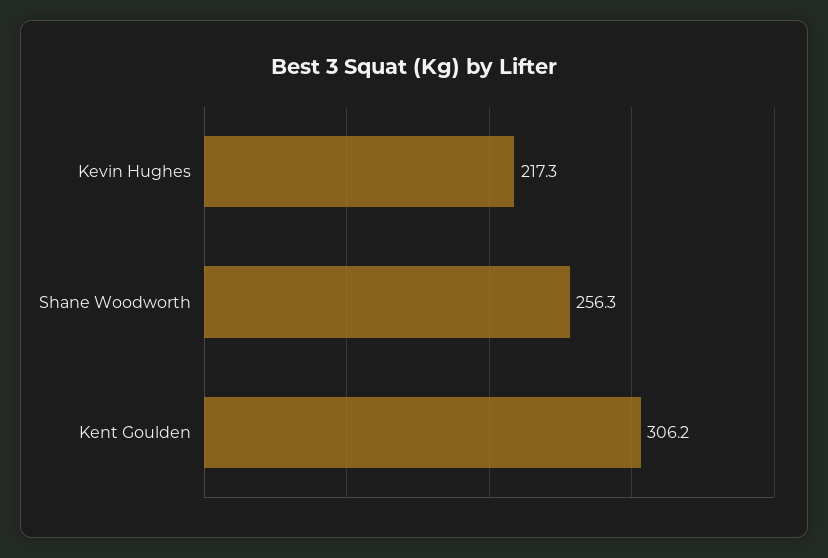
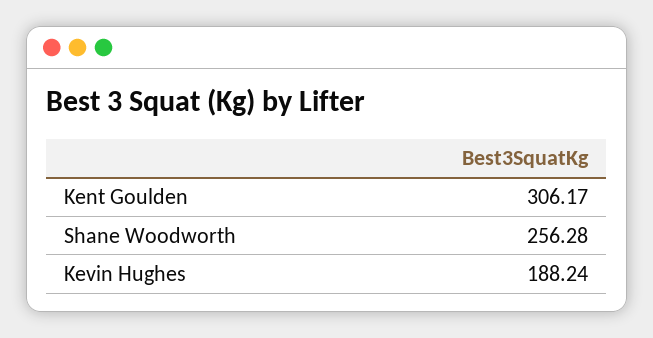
  {
-   "Kevin Hughes": 217.3,
+   "Kevin Hughes": 188.24,
    "Shane Woodworth": 256.28,
    "Kent Goulden": 306.17
  }

